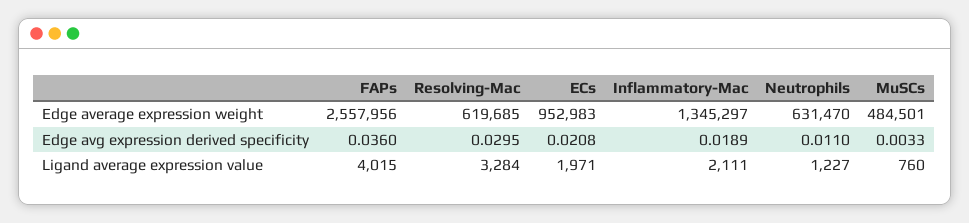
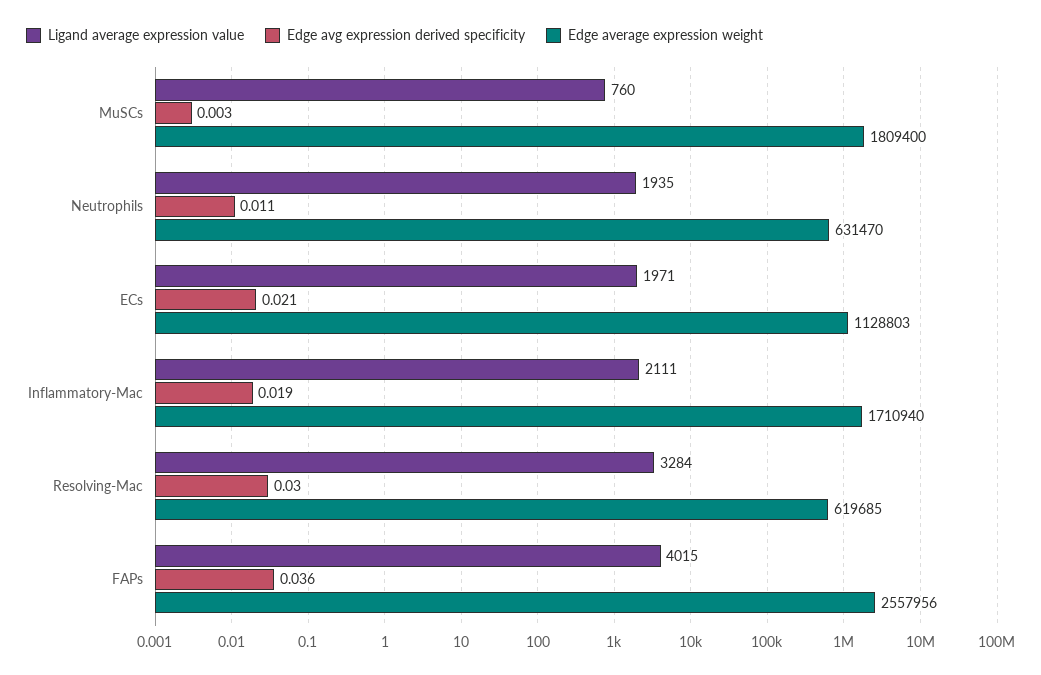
  {
    "Edge average expression weight": {
      "FAPs": 2557956,
      "Resolving-Mac": 619685,
-     "ECs": 952983,
+     "ECs": 1128803,
-     "Inflammatory-Mac": 1345297,
+     "Inflammatory-Mac": 1710940,
      "Neutrophils": 631470,
-     "MuSCs": 484501
+     "MuSCs": 1809400
    },
    "Edge avg expression derived specificity": {
      "FAPs": 0.036,
      "Resolving-Mac": 0.0295,
      "ECs": 0.0208,
      "Inflammatory-Mac": 0.0189,
      "Neutrophils": 0.011,
      "MuSCs": 0.0033
    },
    "Ligand average expression value": {
      "FAPs": 4015,
      "Resolving-Mac": 3284,
      "ECs": 1971,
      "Inflammatory-Mac": 2111,
-     "Neutrophils": 1227,
+     "Neutrophils": 1935,
      "MuSCs": 760
    }
  }

